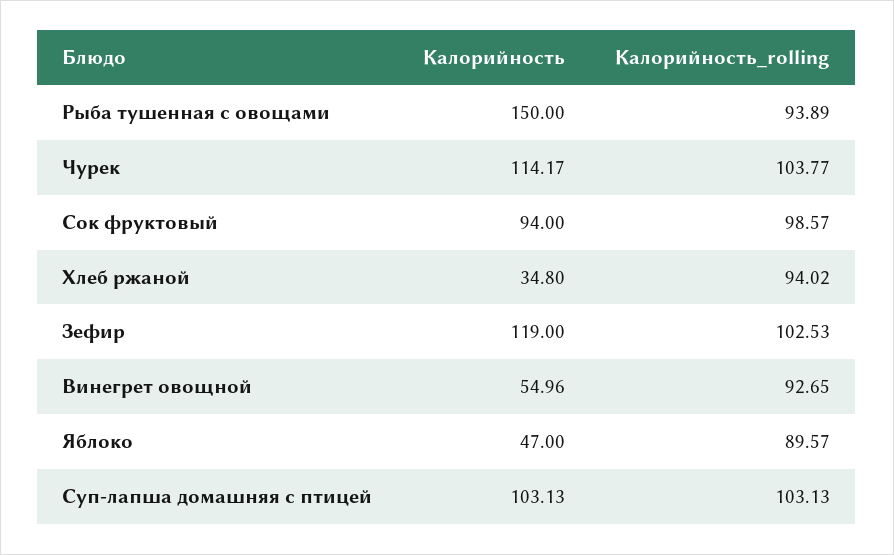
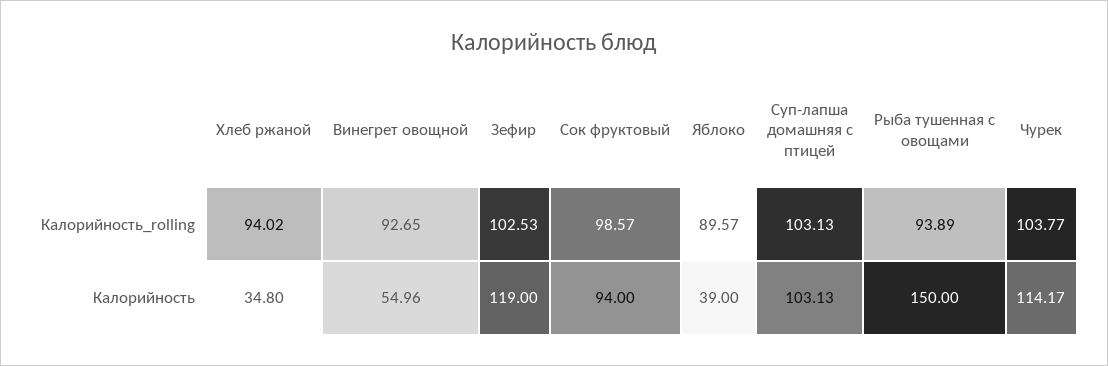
  {
    "Калорийность": {
      "Рыба тушенная с овощами": 150,
      "Чурек": 114.17,
      "Сок фруктовый": 94,
      "Хлеб ржаной": 34.8,
      "Зефир": 119,
      "Винегрет овощной": 54.96,
-     "Яблоко": 47,
+     "Яблоко": 39,
      "Суп-лапша домашняя с птицей": 103.13
    },
    "Калорийность_rolling": {
      "Рыба тушенная с овощами": 93.89,
      "Чурек": 103.77,
      "Сок фруктовый": 98.57,
      "Хлеб ржаной": 94.02,
      "Зефир": 102.53,
      "Винегрет овощной": 92.65,
      "Яблоко": 89.57,
      "Суп-лапша домашняя с птицей": 103.13
    }
  }

